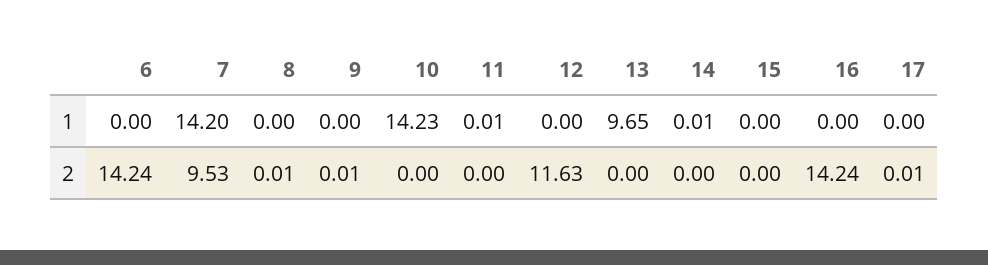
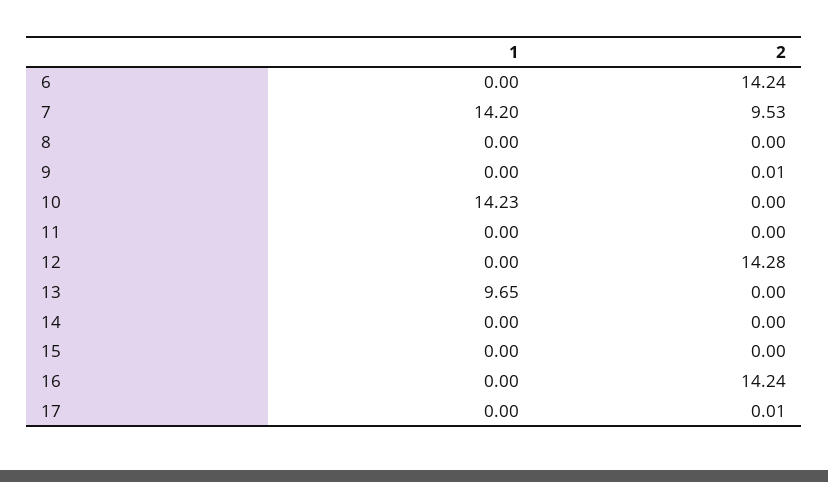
  {
    "6": {
      "1": 0,
      "2": 14.24
    },
    "7": {
      "1": 14.2,
      "2": 9.53
    },
    "8": {
      "1": 0,
-     "2": 0.01
+     "2": 0
    },
    "9": {
      "1": 0,
      "2": 0.01
    },
    "10": {
      "1": 14.23,
      "2": 0
    },
    "11": {
-     "1": 0.01,
+     "1": 0,
      "2": 0
    },
    "12": {
      "1": 0,
-     "2": 11.63
+     "2": 14.28
    },
    "13": {
      "1": 9.65,
      "2": 0
    },
    "14": {
-     "1": 0.01,
+     "1": 0,
      "2": 0
    },
    "15": {
      "1": 0,
      "2": 0
    },
    "16": {
      "1": 0,
      "2": 14.24
    },
    "17": {
      "1": 0,
      "2": 0.01
    }
  }

